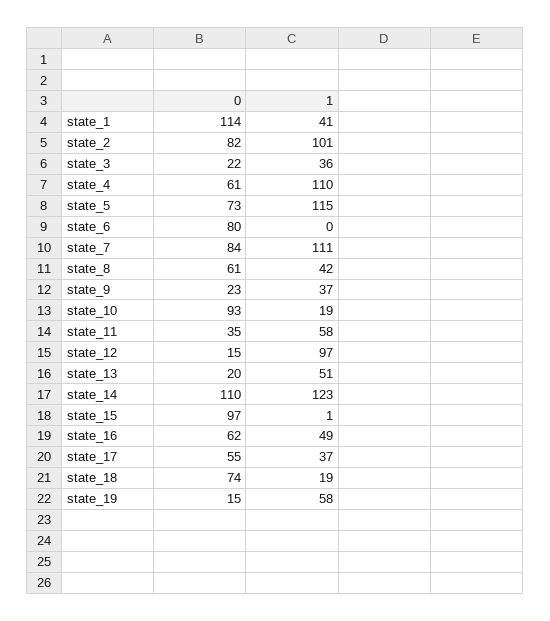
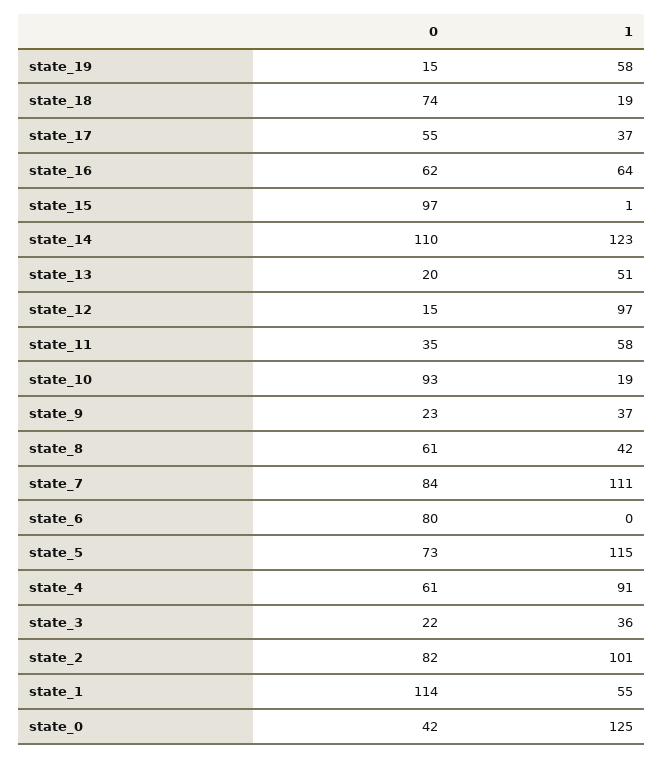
  {
    "0": {
      "state_1": 114,
      "state_2": 82,
      "state_3": 22,
      "state_4": 61,
      "state_5": 73,
      "state_6": 80,
      "state_7": 84,
      "state_8": 61,
      "state_9": 23,
      "state_10": 93,
      "state_11": 35,
      "state_12": 15,
      "state_13": 20,
      "state_14": 110,
      "state_15": 97,
      "state_16": 62,
      "state_17": 55,
      "state_18": 74,
-     "state_19": 15
+     "state_19": 15,
+     "state_0": 42
    },
    "1": {
-     "state_1": 41,
+     "state_1": 55,
      "state_2": 101,
      "state_3": 36,
-     "state_4": 110,
+     "state_4": 91,
      "state_5": 115,
      "state_6": 0,
      "state_7": 111,
      "state_8": 42,
      "state_9": 37,
      "state_10": 19,
      "state_11": 58,
      "state_12": 97,
      "state_13": 51,
      "state_14": 123,
      "state_15": 1,
-     "state_16": 49,
+     "state_16": 64,
      "state_17": 37,
      "state_18": 19,
-     "state_19": 58
+     "state_19": 58,
+     "state_0": 125
    }
  }

